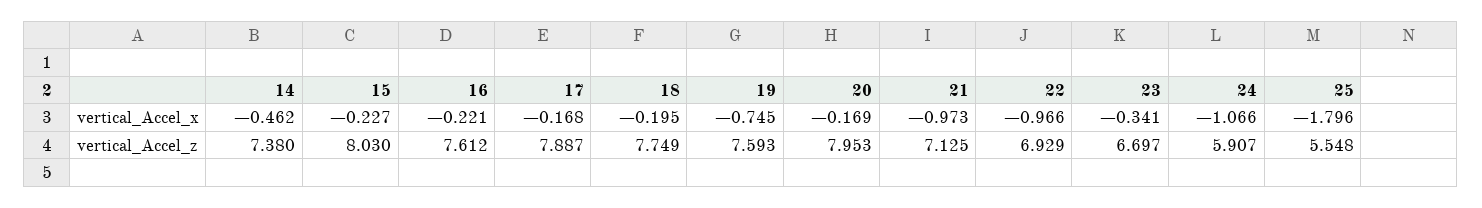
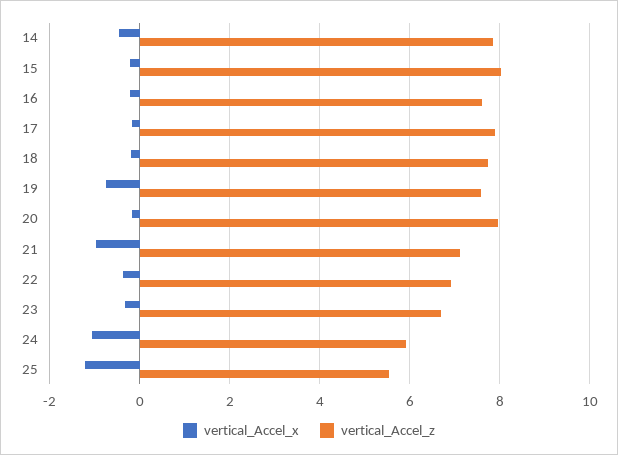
  {
    "vertical_Accel_x": {
      "14": -0.462,
      "15": -0.227,
      "16": -0.221,
      "17": -0.168,
      "18": -0.195,
      "19": -0.745,
      "20": -0.169,
      "21": -0.973,
-     "22": -0.966,
+     "22": -0.4,
      "23": -0.341,
      "24": -1.066,
-     "25": -1.796
+     "25": -1.2
    },
    "vertical_Accel_z": {
-     "14": 7.38,
+     "14": 7.8,
      "15": 8.03,
      "16": 7.612,
      "17": 7.887,
      "18": 7.749,
      "19": 7.593,
      "20": 7.953,
      "21": 7.125,
      "22": 6.929,
      "23": 6.697,
      "24": 5.907,
      "25": 5.548
    }
  }

